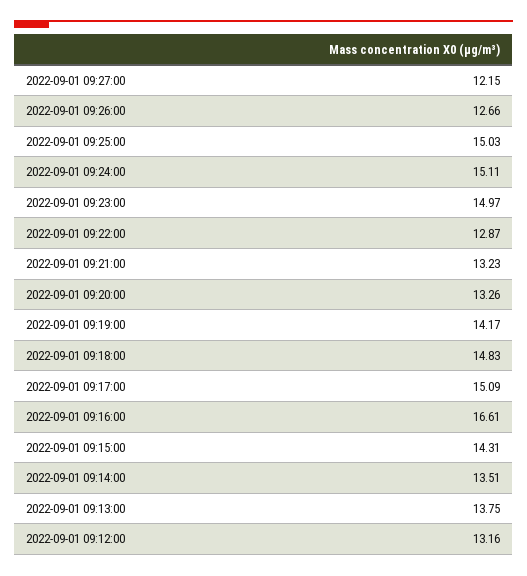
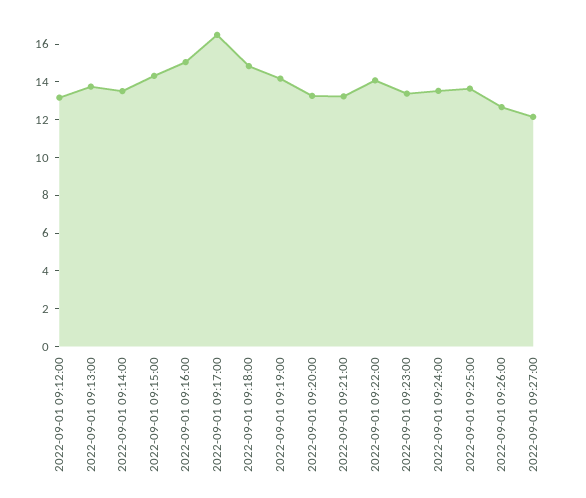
  {
    "2022-09-01 09:27:00": 12.15,
    "2022-09-01 09:26:00": 12.66,
-   "2022-09-01 09:25:00": 15.03,
+   "2022-09-01 09:25:00": 13.5,
-   "2022-09-01 09:24:00": 15.11,
+   "2022-09-01 09:24:00": 13.5,
-   "2022-09-01 09:23:00": 14.97,
+   "2022-09-01 09:23:00": 13.5,
-   "2022-09-01 09:22:00": 12.87,
+   "2022-09-01 09:22:00": 14,
    "2022-09-01 09:21:00": 13.23,
    "2022-09-01 09:20:00": 13.26,
    "2022-09-01 09:19:00": 14.17,
    "2022-09-01 09:18:00": 14.83,
-   "2022-09-01 09:17:00": 15.09,
+   "2022-09-01 09:17:00": 16.5,
-   "2022-09-01 09:16:00": 16.61,
+   "2022-09-01 09:16:00": 15,
    "2022-09-01 09:15:00": 14.31,
    "2022-09-01 09:14:00": 13.51,
    "2022-09-01 09:13:00": 13.75,
    "2022-09-01 09:12:00": 13.16
  }

